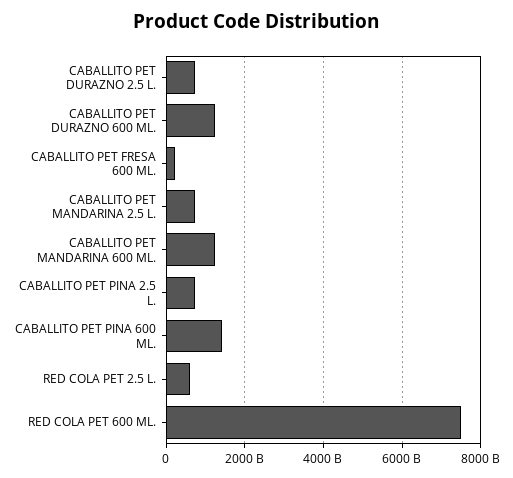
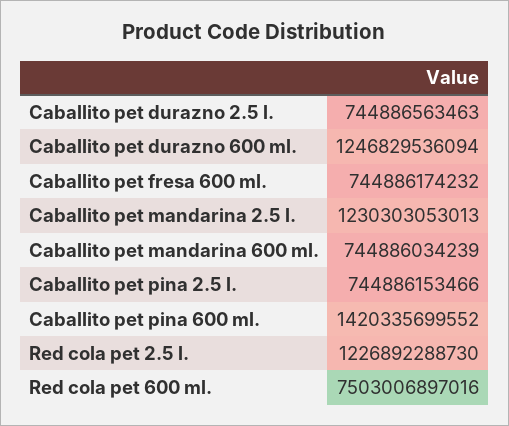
  {
    "CABALLITO PET DURAZNO 2.5 L.": 744886563463,
    "CABALLITO PET DURAZNO 600 ML.": 1246829536094,
-   "CABALLITO PET FRESA 600 ML.": 200000000000,
+   "CABALLITO PET FRESA 600 ML.": 744886174232,
-   "CABALLITO PET MANDARINA 2.5 L.": 800000000000,
+   "CABALLITO PET MANDARINA 2.5 L.": 1230303053013,
-   "CABALLITO PET MANDARINA 600 ML.": 1200000000000,
+   "CABALLITO PET MANDARINA 600 ML.": 744886034239,
    "CABALLITO PET PINA 2.5 L.": 744886153466,
    "CABALLITO PET PINA 600 ML.": 1420335699552,
-   "RED COLA PET 2.5 L.": 600000000000,
+   "RED COLA PET 2.5 L.": 1226892288730,
    "RED COLA PET 600 ML.": 7503006897016
  }

